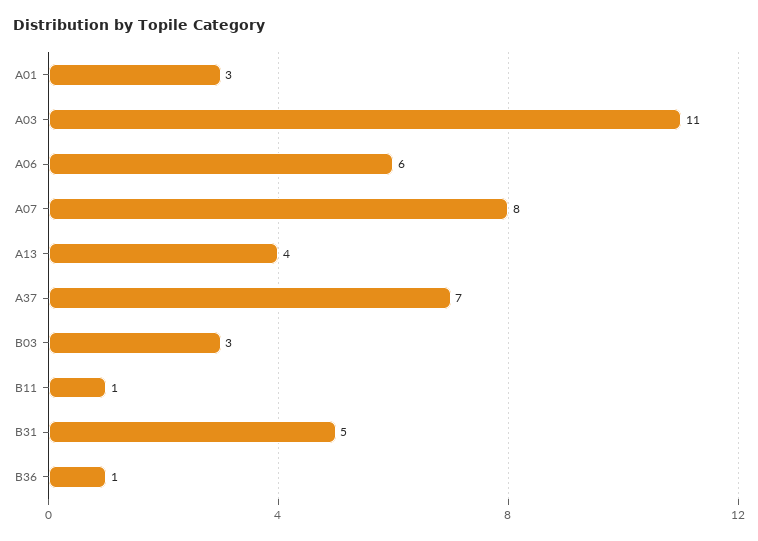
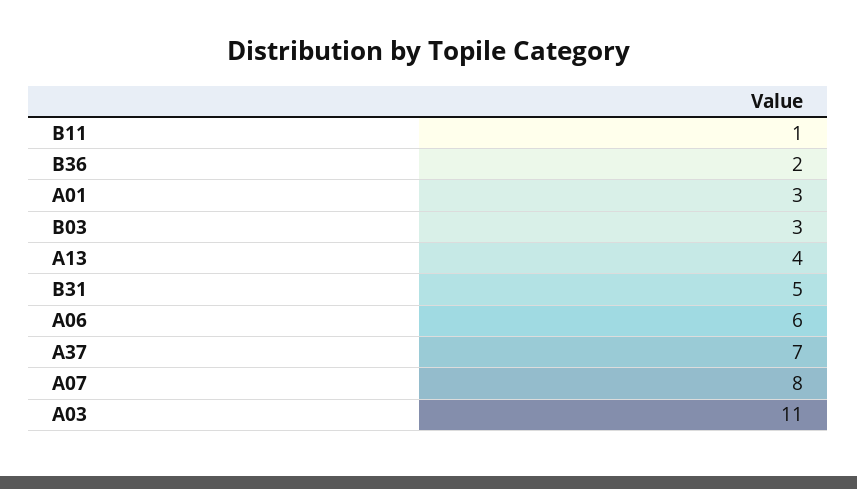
  {
    "A01": 3,
    "A03": 11,
    "A06": 6,
    "A07": 8,
    "A13": 4,
    "A37": 7,
    "B03": 3,
    "B11": 1,
    "B31": 5,
-   "B36": 1
+   "B36": 2
  }

